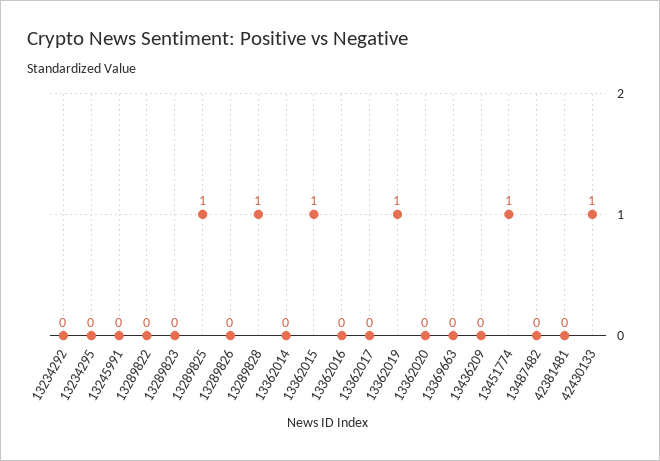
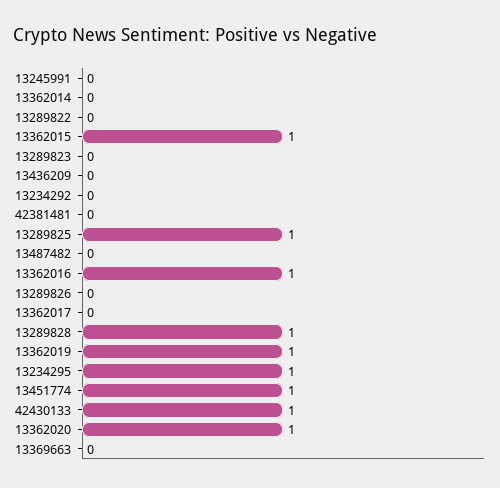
  {
    "13234292": 0,
-   "13234295": 0,
+   "13234295": 1,
    "13245991": 0,
    "13289822": 0,
    "13289823": 0,
    "13289825": 1,
    "13289826": 0,
    "13289828": 1,
    "13362014": 0,
    "13362015": 1,
-   "13362016": 0,
+   "13362016": 1,
    "13362017": 0,
    "13362019": 1,
-   "13362020": 0,
+   "13362020": 1,
    "13369663": 0,
    "13436209": 0,
    "13451774": 1,
    "13487482": 0,
    "42381481": 0,
    "42430133": 1
  }

